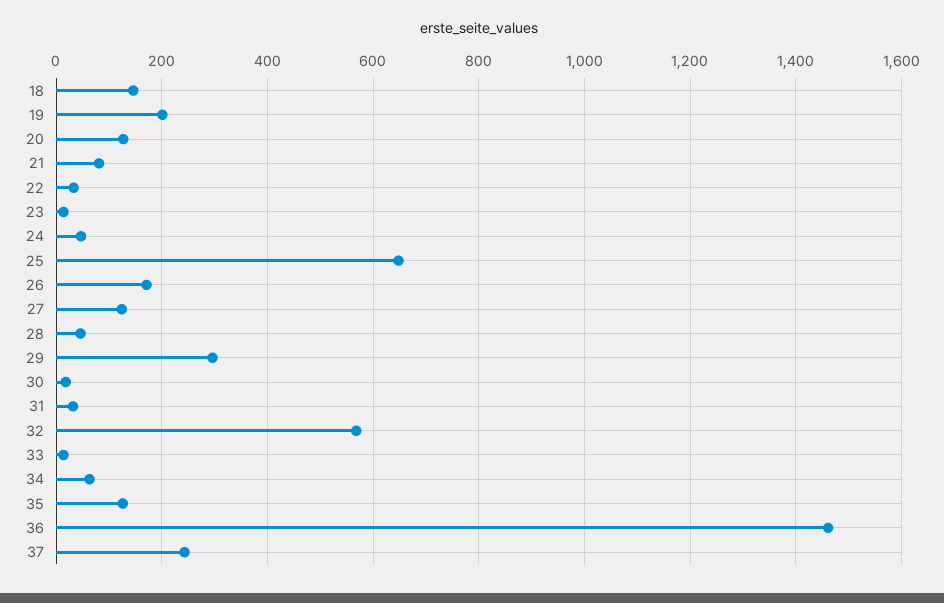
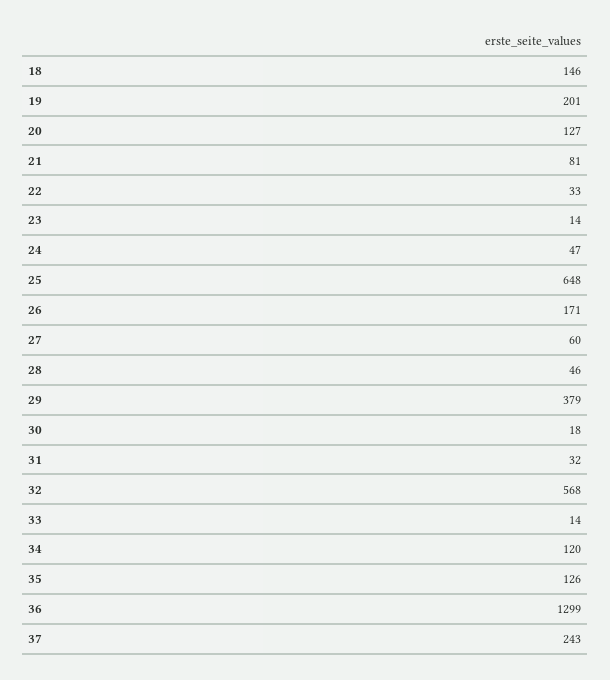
  {
    "18": 146,
    "19": 201,
    "20": 127,
    "21": 81,
    "22": 33,
    "23": 14,
    "24": 47,
    "25": 648,
    "26": 171,
-   "27": 120,
+   "27": 60,
    "28": 46,
-   "29": 300,
+   "29": 379,
    "30": 18,
    "31": 32,
    "32": 568,
    "33": 14,
-   "34": 60,
+   "34": 120,
    "35": 126,
-   "36": 1460,
+   "36": 1299,
    "37": 243
  }

